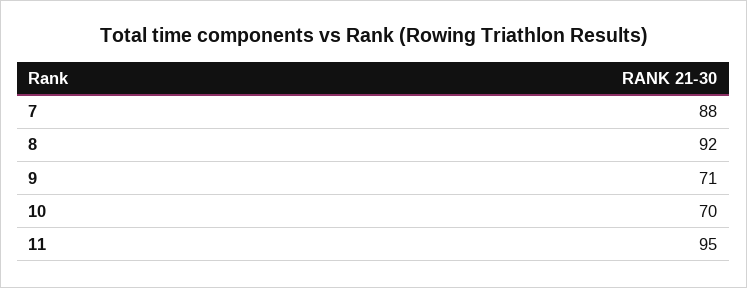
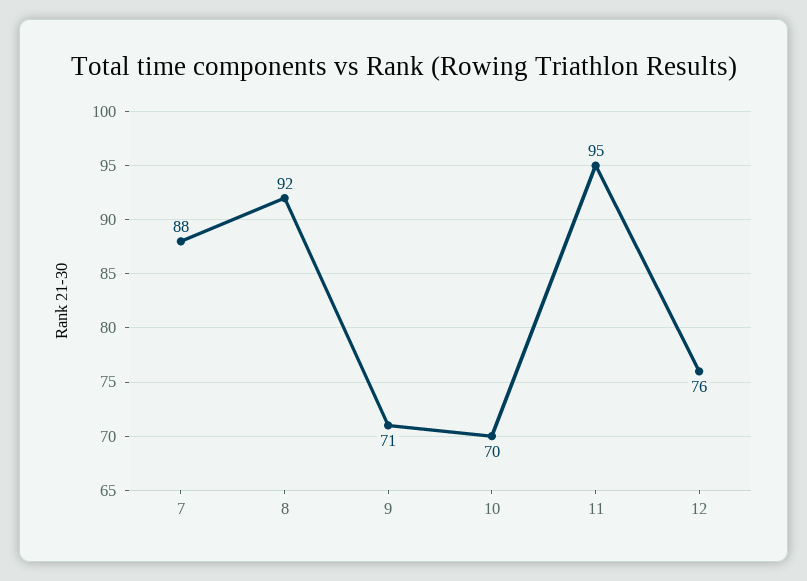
  {
    "7": 88,
    "8": 92,
    "9": 71,
    "10": 70,
-   "11": 95
+   "11": 95,
+   "12": 76
  }

